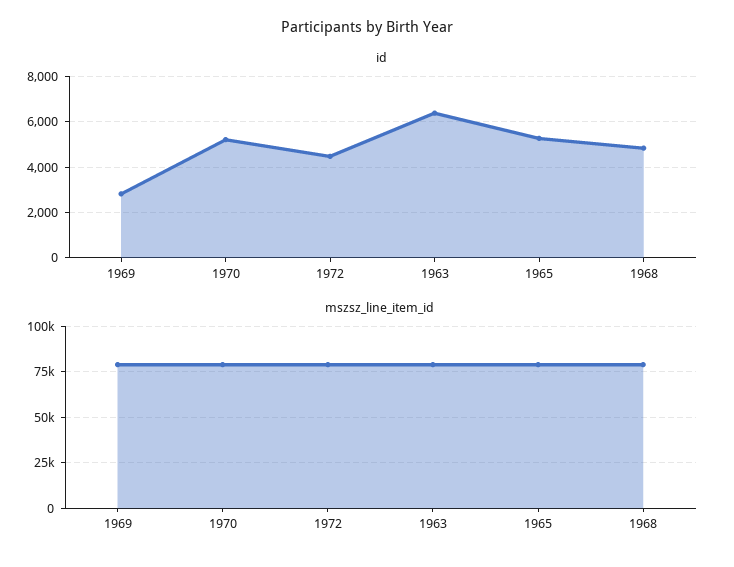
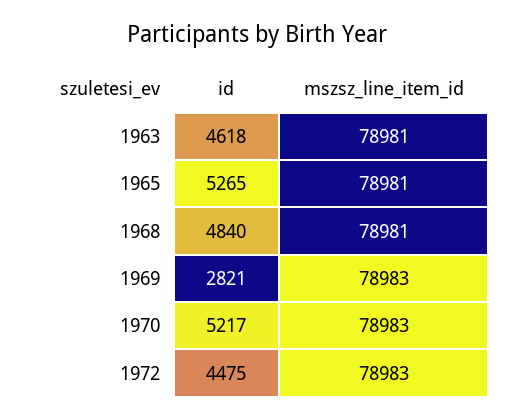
  {
    "id": {
      "1969": 2821,
      "1970": 5217,
      "1972": 4475,
-     "1963": 6500,
+     "1963": 4618,
      "1965": 5265,
      "1968": 4840
    },
    "mszsz_line_item_id": {
      "1969": 78983,
      "1970": 78983,
      "1972": 78983,
      "1963": 78981,
      "1965": 78981,
      "1968": 78981
    }
  }

